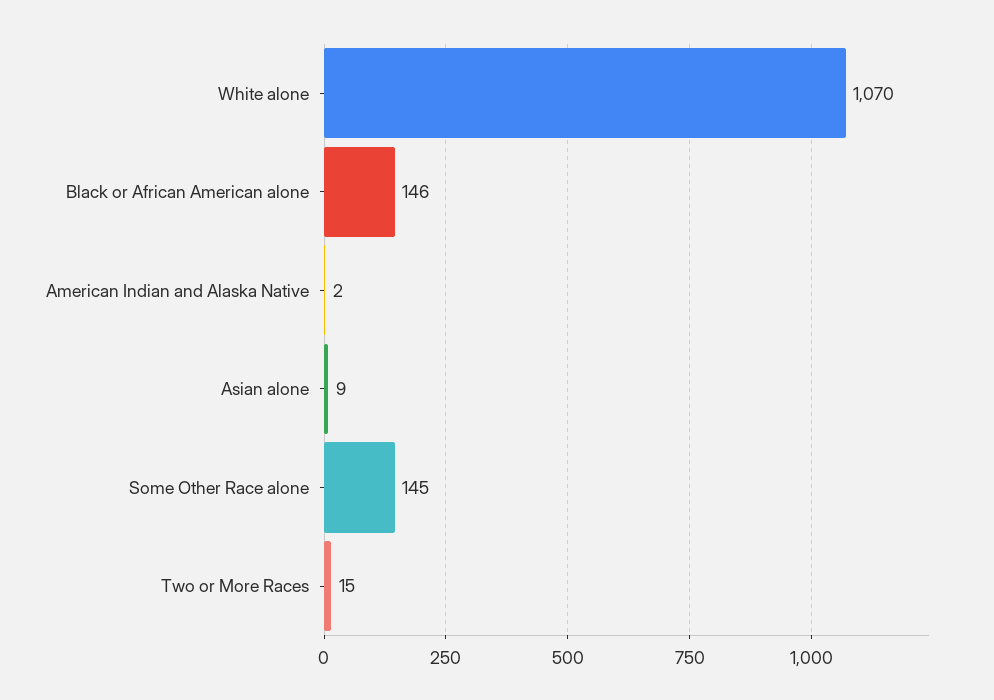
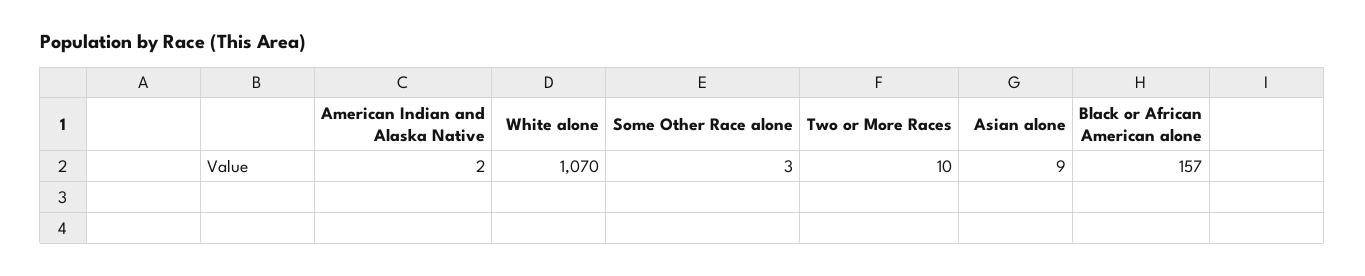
  {
    "White alone": 1070,
-   "Black or African American alone": 146,
+   "Black or African American alone": 157,
    "American Indian and Alaska Native": 2,
    "Asian alone": 9,
-   "Some Other Race alone": 145,
+   "Some Other Race alone": 3,
-   "Two or More Races": 15
+   "Two or More Races": 10
  }

